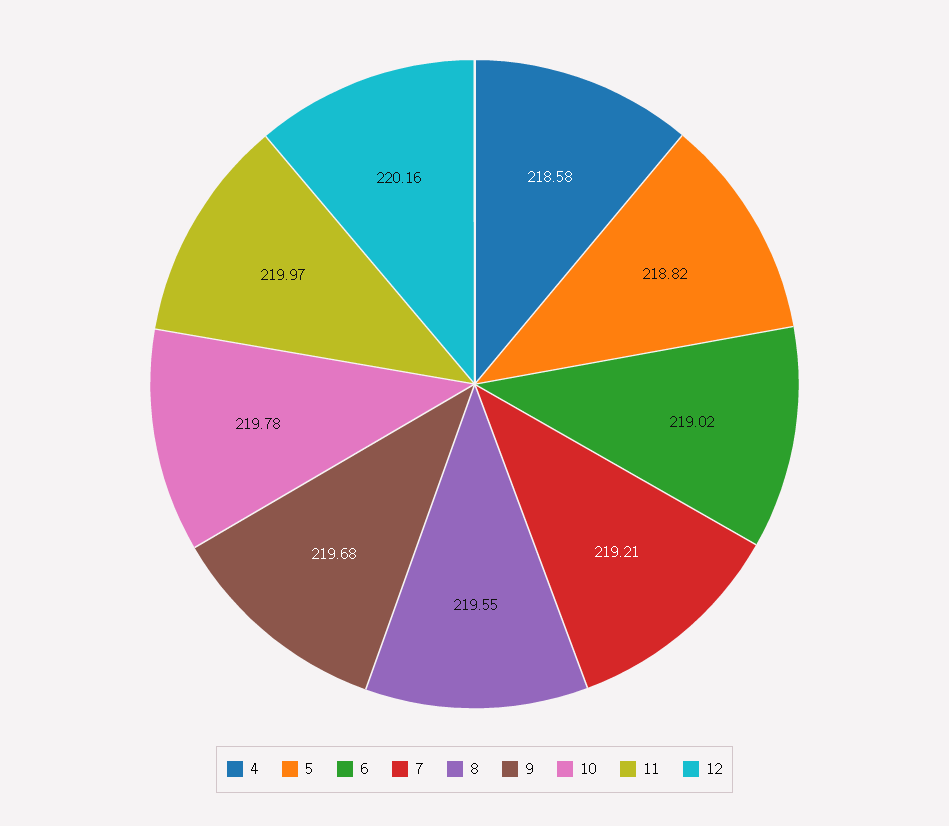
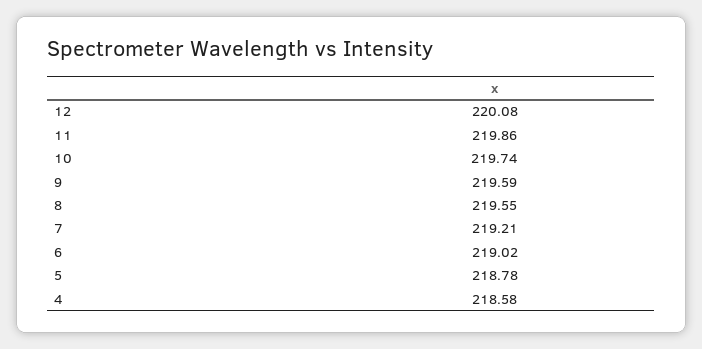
  {
    "4": 218.58,
-   "5": 218.82,
+   "5": 218.78,
    "6": 219.02,
    "7": 219.21,
    "8": 219.55,
-   "9": 219.68,
+   "9": 219.59,
-   "10": 219.78,
+   "10": 219.74,
-   "11": 219.97,
+   "11": 219.86,
-   "12": 220.16
+   "12": 220.08
  }

